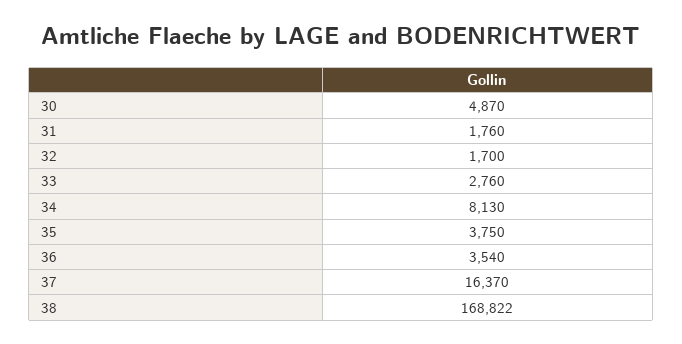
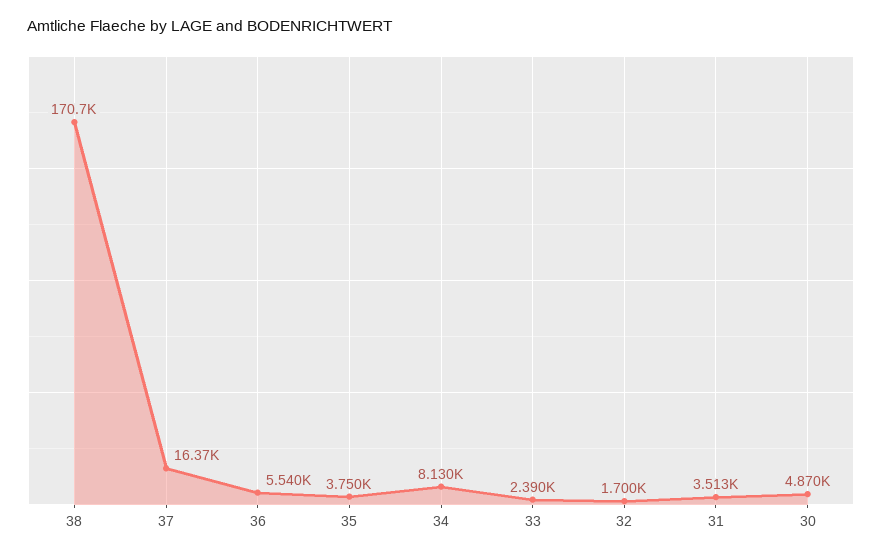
  {
    "30": 4870,
-   "31": 1760,
+   "31": 3513,
    "32": 1700,
-   "33": 2760,
+   "33": 2390,
    "34": 8130,
    "35": 3750,
-   "36": 3540,
+   "36": 5540,
    "37": 16370,
-   "38": 168822
+   "38": 170700
  }

